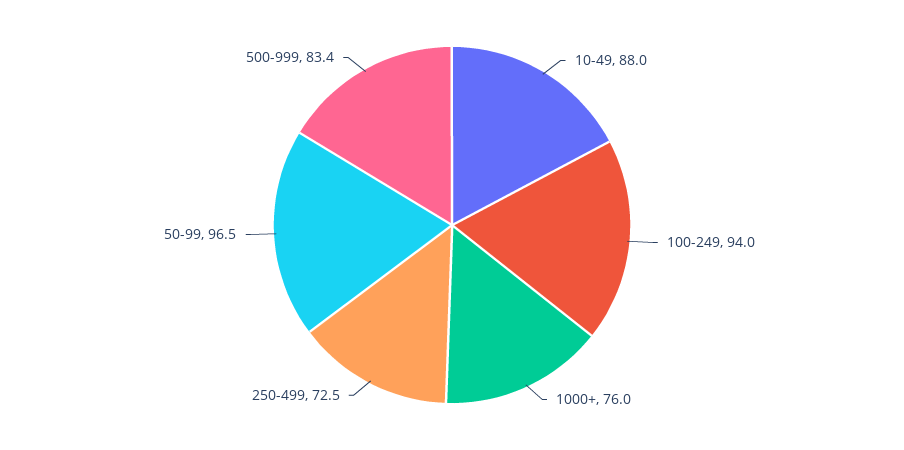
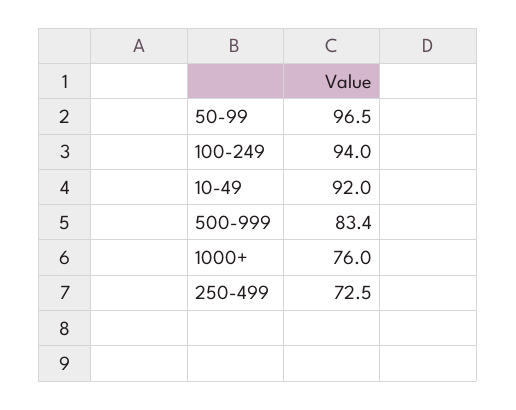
  {
-   "10-49": 88,
+   "10-49": 92,
    "100-249": 94,
    "1000+": 76,
    "250-499": 72.5,
    "50-99": 96.5,
    "500-999": 83.4
  }

